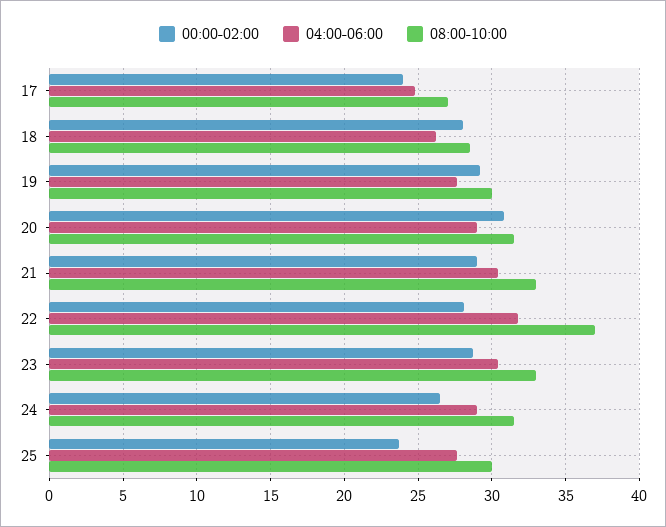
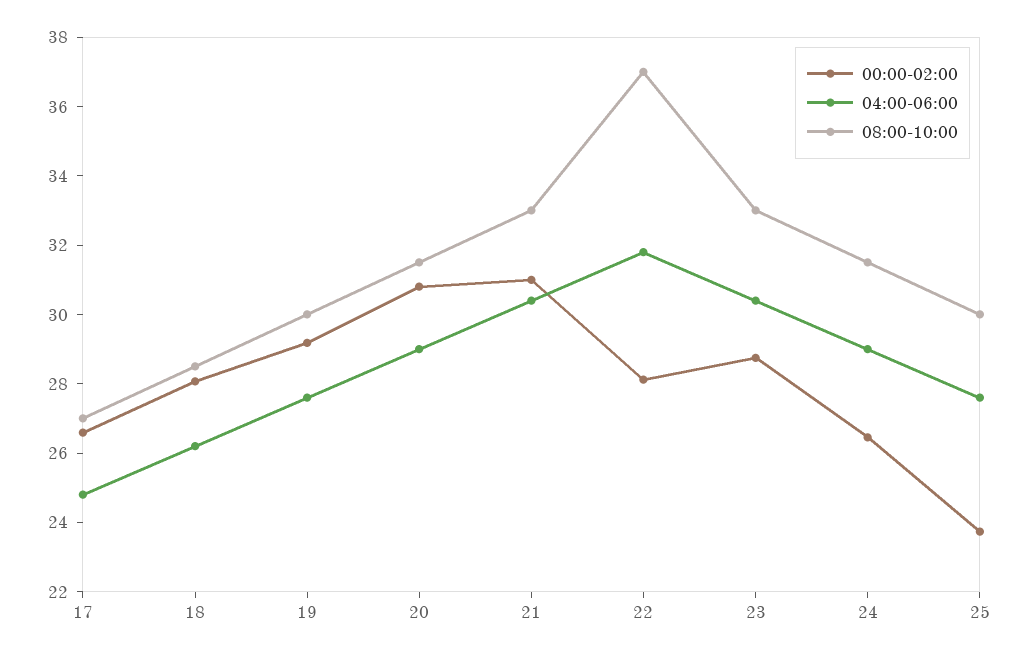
  {
    "00:00-02:00": {
-     "17": 24,
+     "17": 26.5,
      "18": 28,
      "19": 29,
      "20": 31,
-     "21": 29,
+     "21": 31,
      "22": 28,
      "23": 29,
      "24": 26.5,
      "25": 23.5
    },
    "04:00-06:00": {
      "17": 25,
      "18": 26,
      "19": 27.5,
      "20": 29,
      "21": 30.5,
      "22": 32,
      "23": 30.5,
      "24": 29,
      "25": 27.5
    },
    "08:00-10:00": {
      "17": 27,
      "18": 28.5,
      "19": 30,
      "20": 31.5,
      "21": 33,
      "22": 37,
      "23": 33,
      "24": 31.5,
      "25": 30
    }
  }

